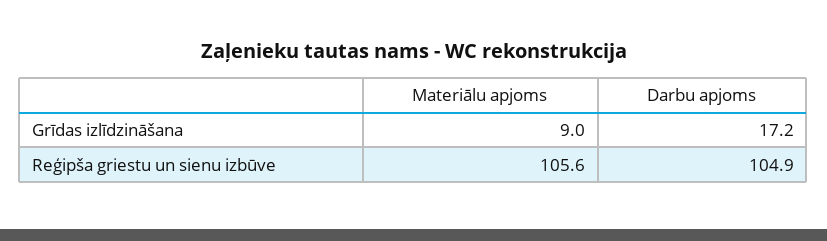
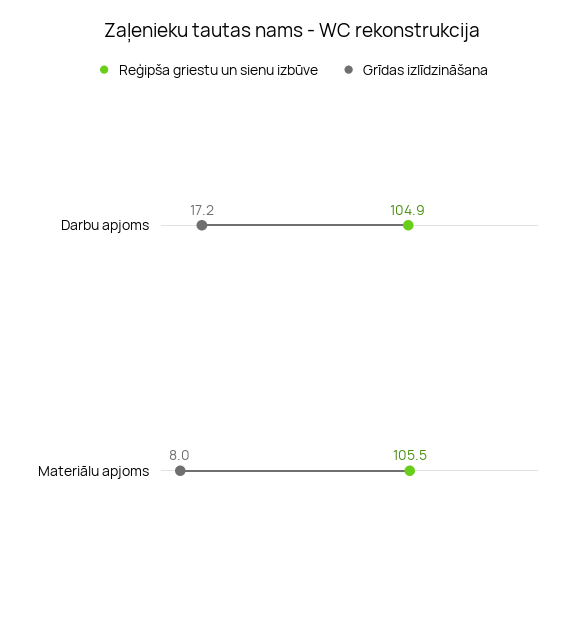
  {
    "Grīdas izlīdzināšana": {
-     "Materiālu apjoms": 9,
+     "Materiālu apjoms": 8,
      "Darbu apjoms": 17.2
    },
    "Reģipša griestu un sienu izbūve": {
-     "Materiālu apjoms": 105.6,
+     "Materiālu apjoms": 105.5,
      "Darbu apjoms": 104.9
    }
  }

